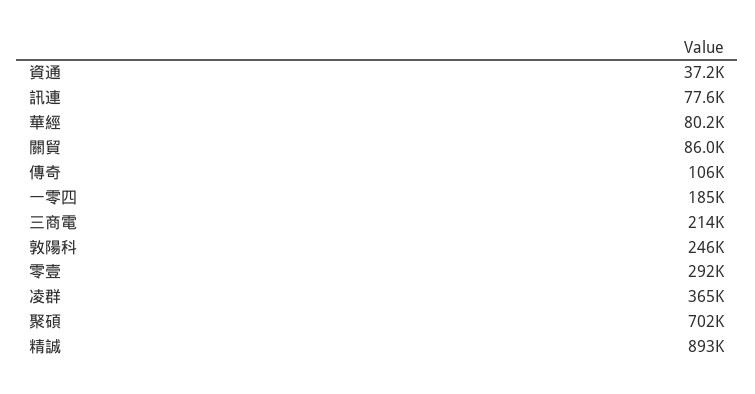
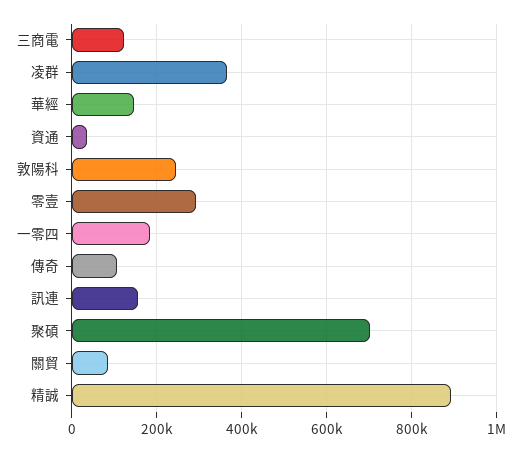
  {
    "資通": 37200,
-   "訊連": 77600,
+   "訊連": 160000,
-   "華經": 80200,
+   "華經": 140000,
    "關貿": 86000,
    "傳奇": 106000,
    "一零四": 185000,
-   "三商電": 214000,
+   "三商電": 120000,
    "敦陽科": 246000,
    "零壹": 292000,
    "凌群": 365000,
    "聚碩": 702000,
    "精誠": 893000
  }

